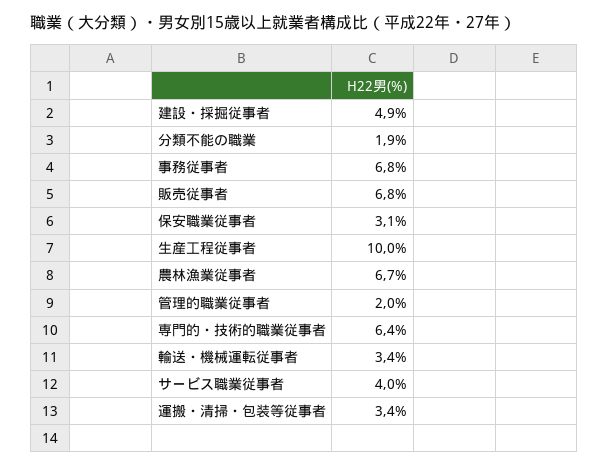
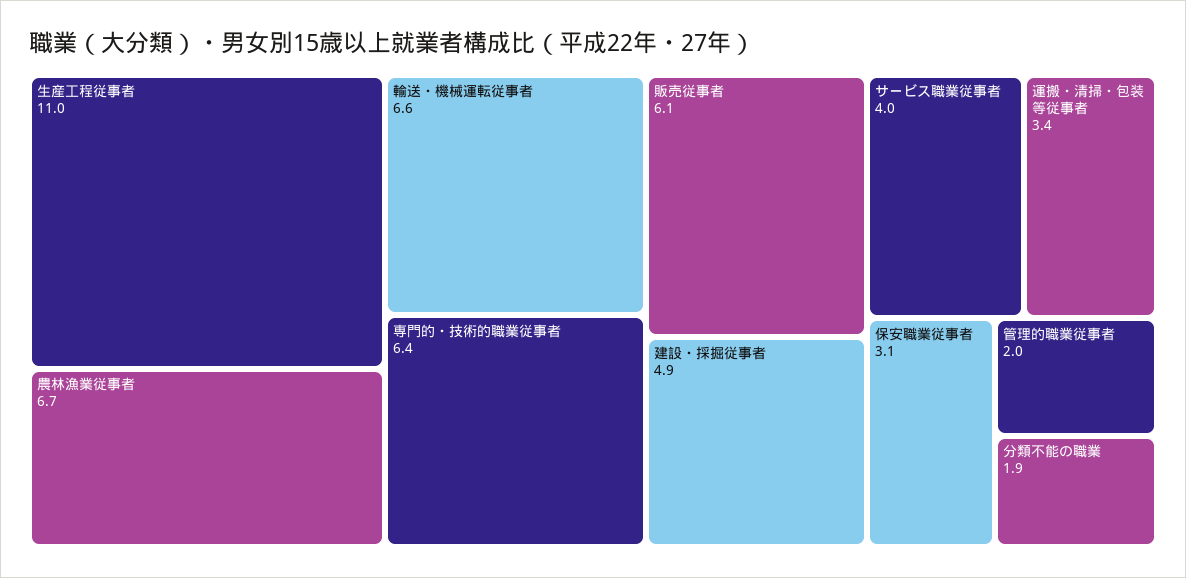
  {
    "建設・採掘従事者": 4.9,
    "分類不能の職業": 1.9,
-   "事務従事者": 6.8,
-   "販売従事者": 6.8,
+   "販売従事者": 6.1,
    "保安職業従事者": 3.1,
-   "生産工程従事者": 10,
+   "生産工程従事者": 11,
    "農林漁業従事者": 6.7,
    "管理的職業従事者": 2,
    "専門的・技術的職業従事者": 6.4,
-   "輸送・機械運転従事者": 3.4,
+   "輸送・機械運転従事者": 6.6,
    "サービス職業従事者": 4,
    "運搬・清掃・包装等従事者": 3.4
  }

